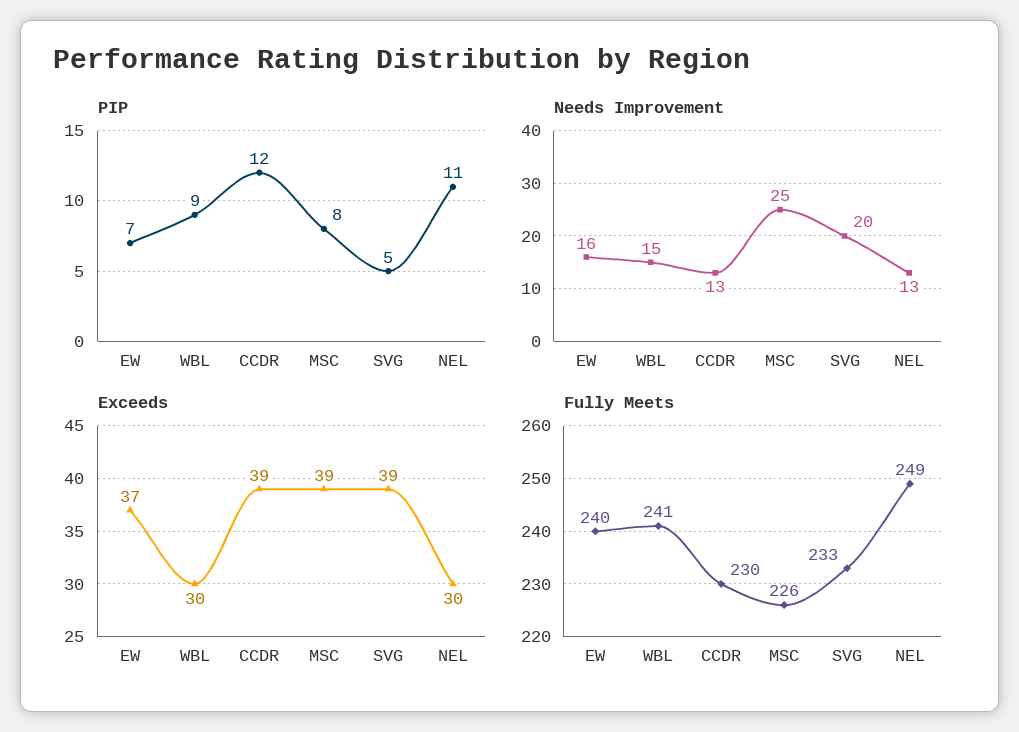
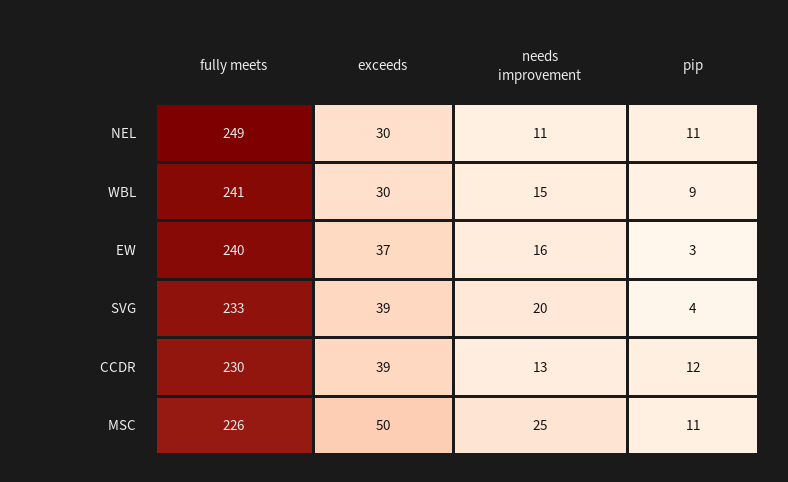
  {
    "PIP": {
-     "EW": 7,
+     "EW": 3,
      "WBL": 9,
      "CCDR": 12,
-     "MSC": 8,
+     "MSC": 11,
-     "SVG": 5,
+     "SVG": 4,
      "NEL": 11
    },
    "Needs Improvement": {
      "EW": 16,
      "WBL": 15,
      "CCDR": 13,
      "MSC": 25,
      "SVG": 20,
-     "NEL": 13
+     "NEL": 11
    },
    "Exceeds": {
      "EW": 37,
      "WBL": 30,
      "CCDR": 39,
-     "MSC": 39,
+     "MSC": 50,
      "SVG": 39,
      "NEL": 30
    },
    "Fully Meets": {
      "EW": 240,
      "WBL": 241,
      "CCDR": 230,
      "MSC": 226,
      "SVG": 233,
      "NEL": 249
    }
  }

